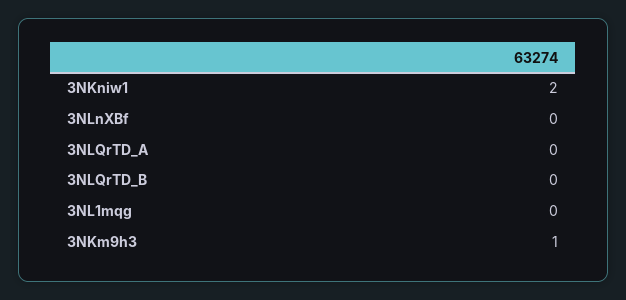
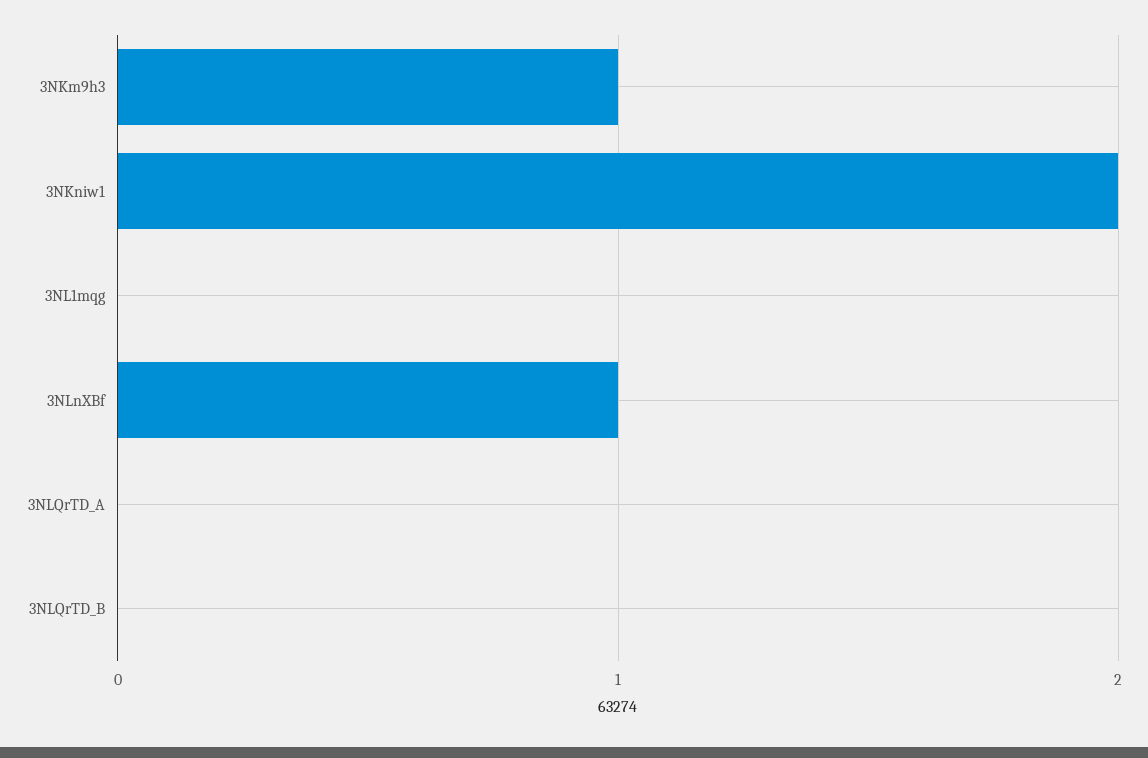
  {
    "3NKniw1": 2,
-   "3NLnXBf": 0,
+   "3NLnXBf": 1,
    "3NLQrTD_A": 0,
    "3NLQrTD_B": 0,
    "3NL1mqg": 0,
    "3NKm9h3": 1
  }

